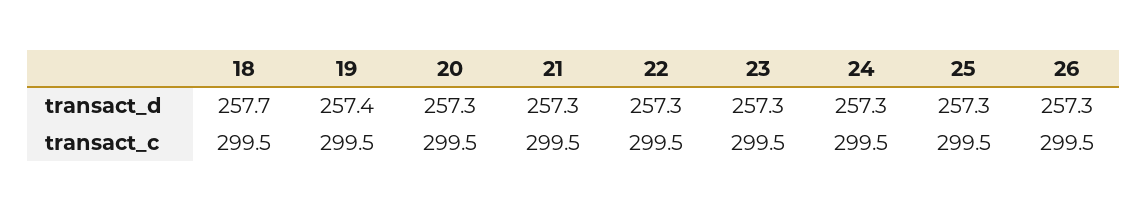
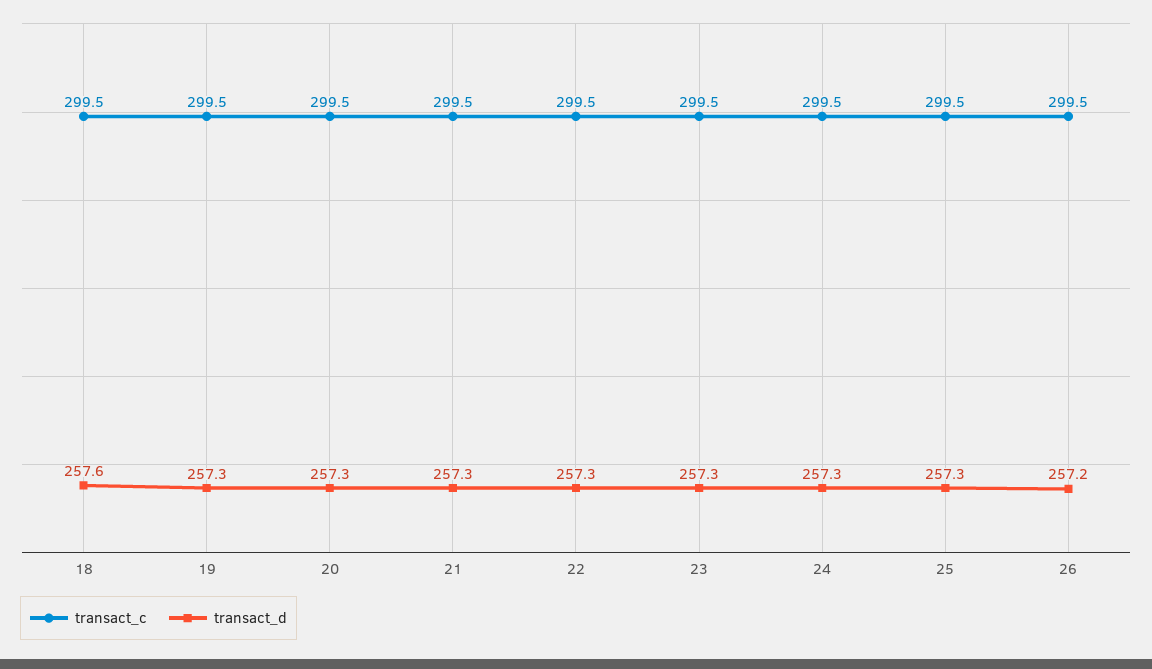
  {
    "transact_d": {
-     "18": 257.7,
+     "18": 257.6,
-     "19": 257.4,
+     "19": 257.3,
      "20": 257.3,
      "21": 257.3,
      "22": 257.3,
      "23": 257.3,
      "24": 257.3,
      "25": 257.3,
-     "26": 257.3
+     "26": 257.2
    },
    "transact_c": {
      "18": 299.5,
      "19": 299.5,
      "20": 299.5,
      "21": 299.5,
      "22": 299.5,
      "23": 299.5,
      "24": 299.5,
      "25": 299.5,
      "26": 299.5
    }
  }

